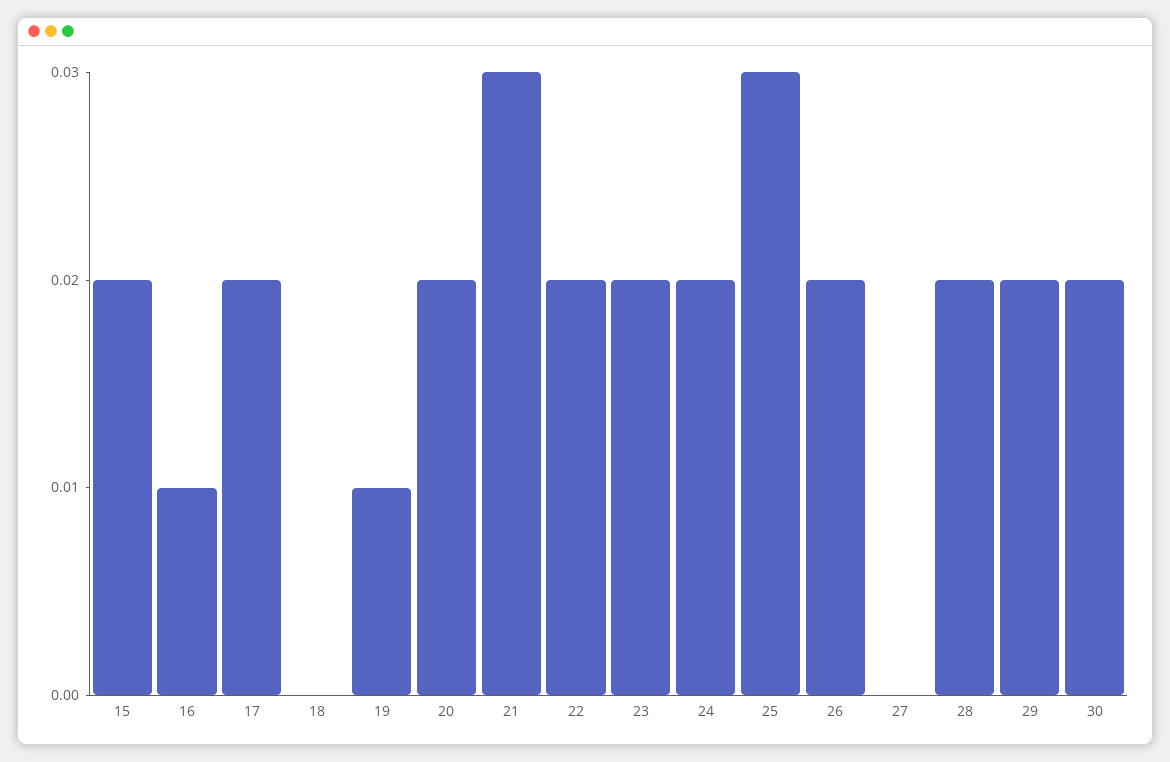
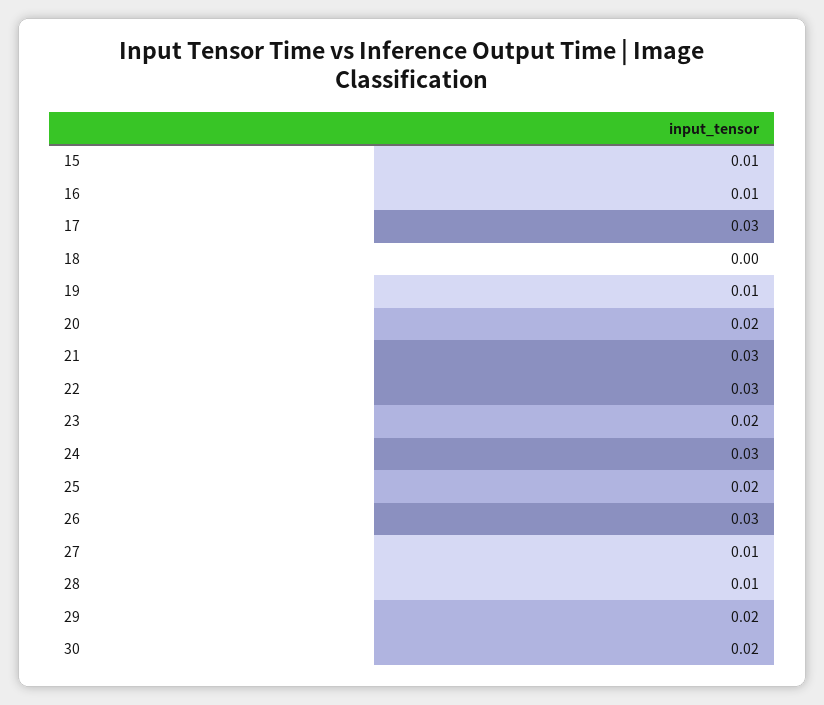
  {
-   "15": 0.02,
+   "15": 0.01,
    "16": 0.01,
-   "17": 0.02,
+   "17": 0.03,
    "18": 0,
    "19": 0.01,
    "20": 0.02,
    "21": 0.03,
-   "22": 0.02,
+   "22": 0.03,
    "23": 0.02,
-   "24": 0.02,
+   "24": 0.03,
-   "25": 0.03,
+   "25": 0.02,
-   "26": 0.02,
+   "26": 0.03,
-   "27": 0,
+   "27": 0.01,
-   "28": 0.02,
+   "28": 0.01,
    "29": 0.02,
    "30": 0.02
  }

